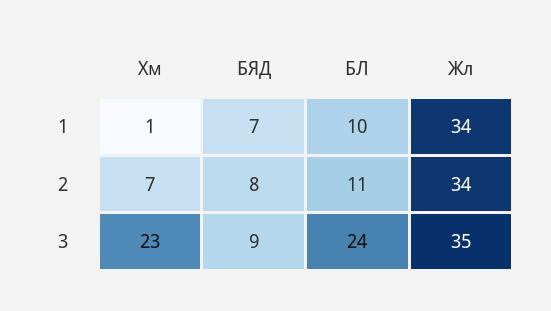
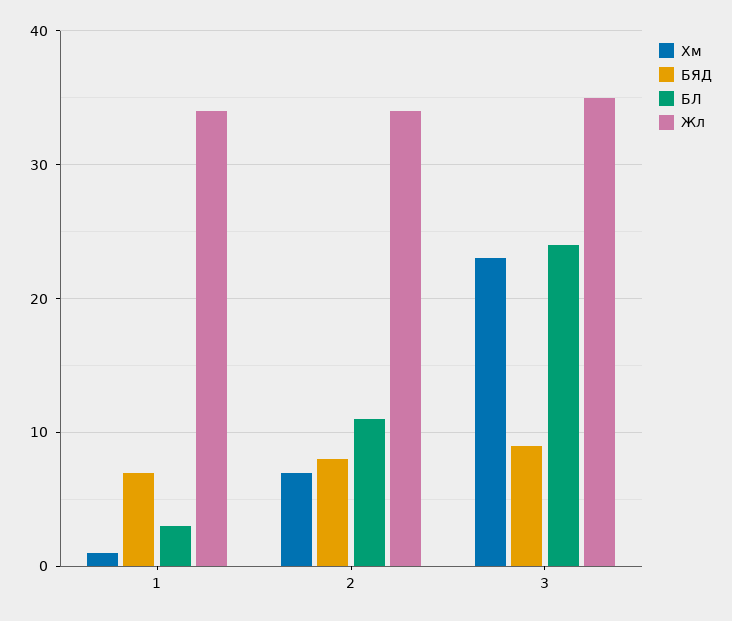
  {
    "Хм": {
      "1": 1,
      "2": 7,
      "3": 23
    },
    "БЯД": {
      "1": 7,
      "2": 8,
      "3": 9
    },
    "БЛ": {
-     "1": 10,
+     "1": 3,
      "2": 11,
      "3": 24
    },
    "Жл": {
      "1": 34,
      "2": 34,
      "3": 35
    }
  }

